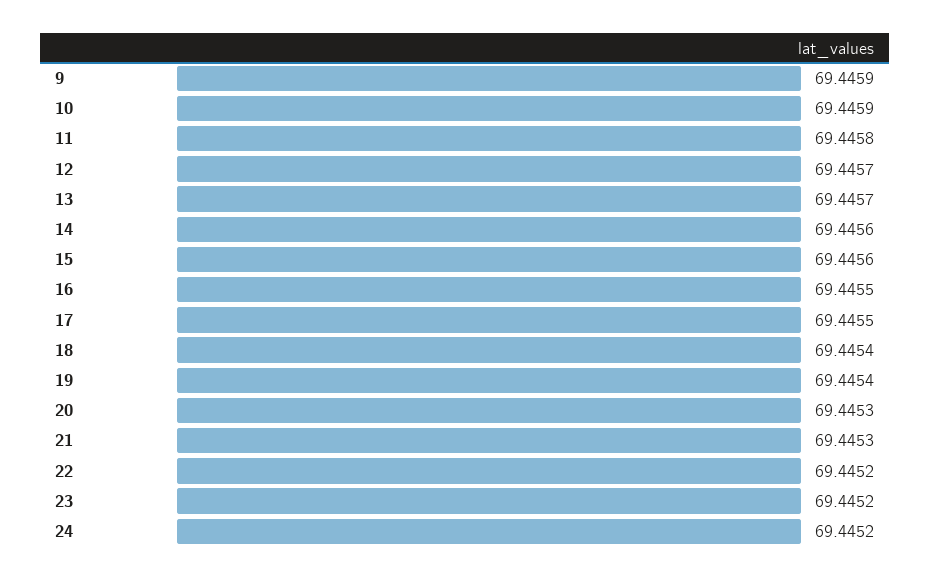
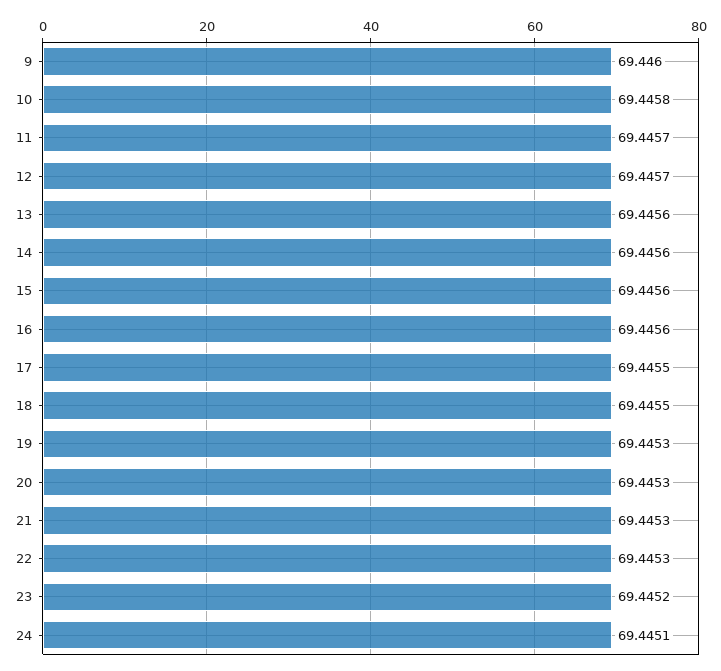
  {
-   "9": 69.4459,
+   "9": 69.446,
-   "10": 69.4459,
+   "10": 69.4458,
-   "11": 69.4458,
+   "11": 69.4457,
    "12": 69.4457,
-   "13": 69.4457,
+   "13": 69.4456,
    "14": 69.4456,
    "15": 69.4456,
-   "16": 69.4455,
+   "16": 69.4456,
    "17": 69.4455,
-   "18": 69.4454,
+   "18": 69.4455,
-   "19": 69.4454,
+   "19": 69.4453,
    "20": 69.4453,
    "21": 69.4453,
-   "22": 69.4452,
+   "22": 69.4453,
    "23": 69.4452,
-   "24": 69.4452
+   "24": 69.4451
  }

